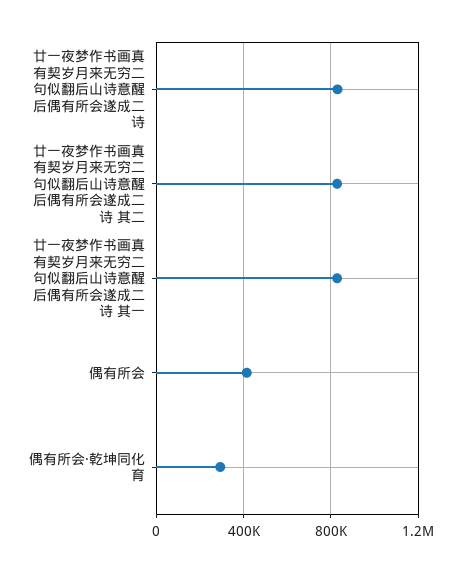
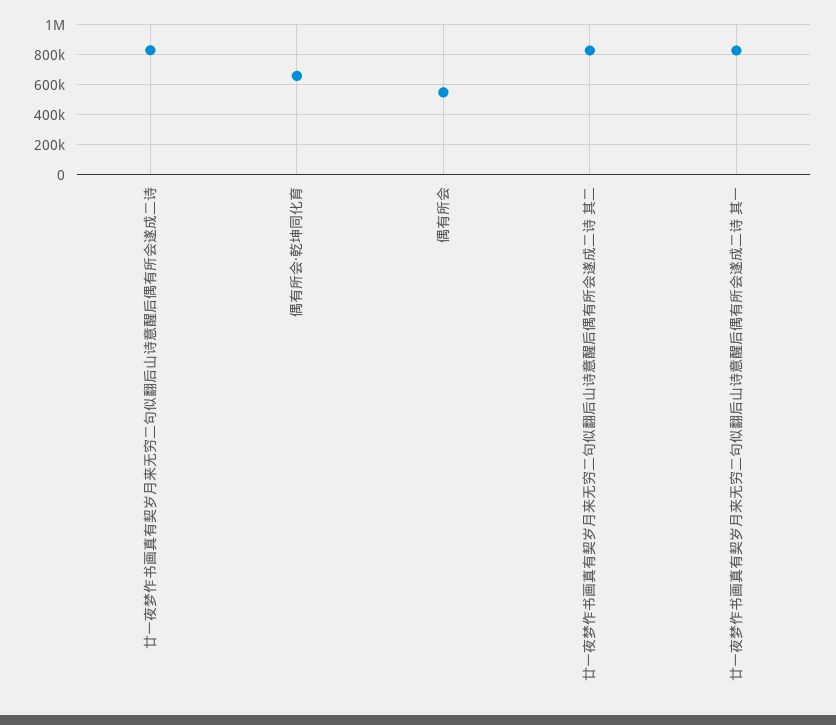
  {
    "廿一夜梦作书画真有契岁月来无穷二句似翻后山诗意醒后偶有所会遂成二诗": 850000,
    "廿一夜梦作书画真有契岁月来无穷二句似翻后山诗意醒后偶有所会遂成二诗 其二": 850000,
    "廿一夜梦作书画真有契岁月来无穷二句似翻后山诗意醒后偶有所会遂成二诗 其一": 850000,
-   "偶有所会": 400000,
+   "偶有所会": 550000,
-   "偶有所会·乾坤同化育": 300000
+   "偶有所会·乾坤同化育": 650000
  }

